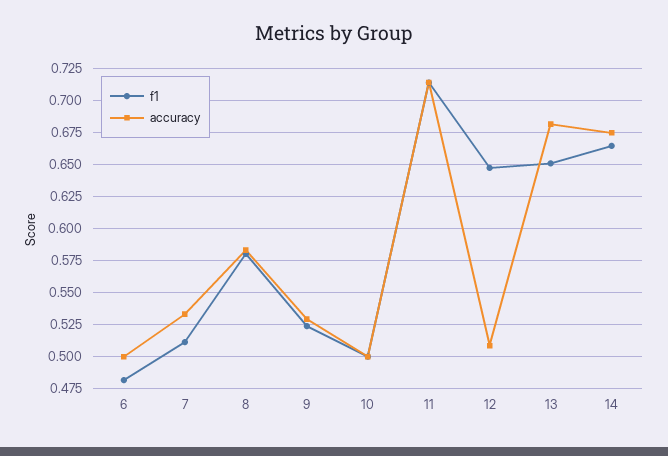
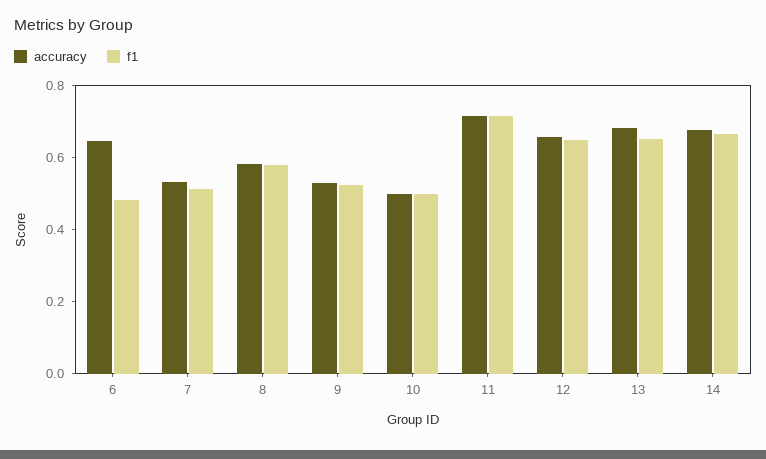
  {
    "f1": {
      "6": 0.48,
      "7": 0.51,
      "8": 0.58,
      "9": 0.525,
      "10": 0.5,
      "11": 0.715,
      "12": 0.65,
      "13": 0.65,
      "14": 0.665
    },
    "accuracy": {
-     "6": 0.5,
+     "6": 0.65,
      "7": 0.535,
      "8": 0.585,
      "9": 0.53,
      "10": 0.5,
      "11": 0.715,
-     "12": 0.51,
+     "12": 0.65,
      "13": 0.68,
      "14": 0.675
    }
  }

